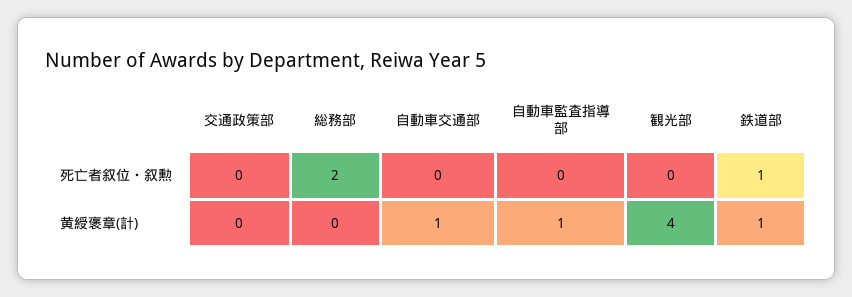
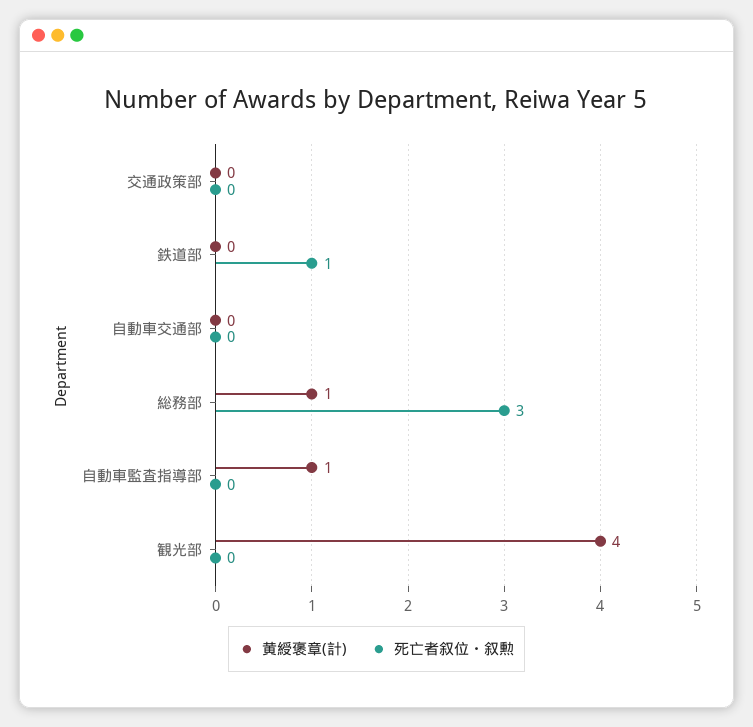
  {
    "死亡者叙位・叙勲": {
      "交通政策部": 0,
-     "総務部": 2,
+     "総務部": 3,
      "自動車交通部": 0,
      "自動車監査指導部": 0,
      "観光部": 0,
      "鉄道部": 1
    },
    "黄綬褒章(計)": {
      "交通政策部": 0,
-     "総務部": 0,
+     "総務部": 1,
-     "自動車交通部": 1,
+     "自動車交通部": 0,
      "自動車監査指導部": 1,
      "観光部": 4,
-     "鉄道部": 1
+     "鉄道部": 0
    }
  }

